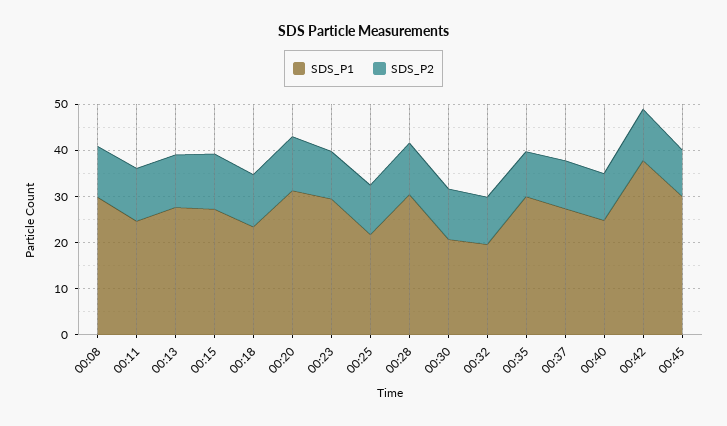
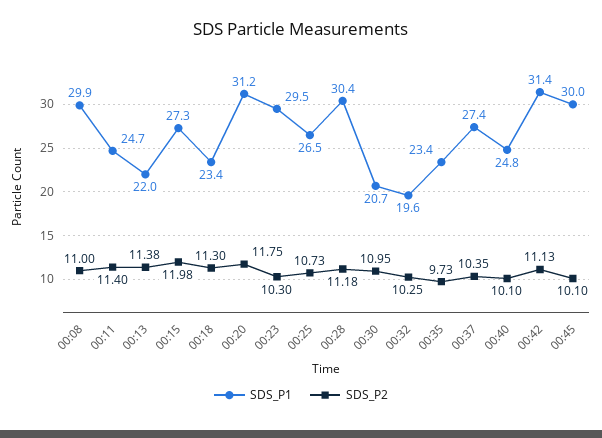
  {
    "SDS_P1": {
      "00:08": 29.9,
      "00:11": 24.7,
-     "00:13": 28,
+     "00:13": 22,
      "00:15": 27.3,
      "00:18": 23.4,
      "00:20": 31.2,
      "00:23": 29.5,
-     "00:25": 22,
+     "00:25": 26.5,
      "00:28": 30.4,
      "00:30": 20.7,
      "00:32": 19.6,
-     "00:35": 30,
+     "00:35": 23.4,
      "00:37": 27.4,
      "00:40": 24.8,
-     "00:42": 38,
+     "00:42": 31.4,
      "00:45": 30
    },
    "SDS_P2": {
      "00:08": 11,
      "00:11": 11.4,
      "00:13": 11.38,
      "00:15": 11.98,
      "00:18": 11.3,
      "00:20": 11.75,
      "00:23": 10.3,
      "00:25": 10.73,
      "00:28": 11.18,
      "00:30": 10.95,
      "00:32": 10.25,
      "00:35": 9.73,
      "00:37": 10.35,
      "00:40": 10.1,
      "00:42": 11.13,
      "00:45": 10.1
    }
  }

